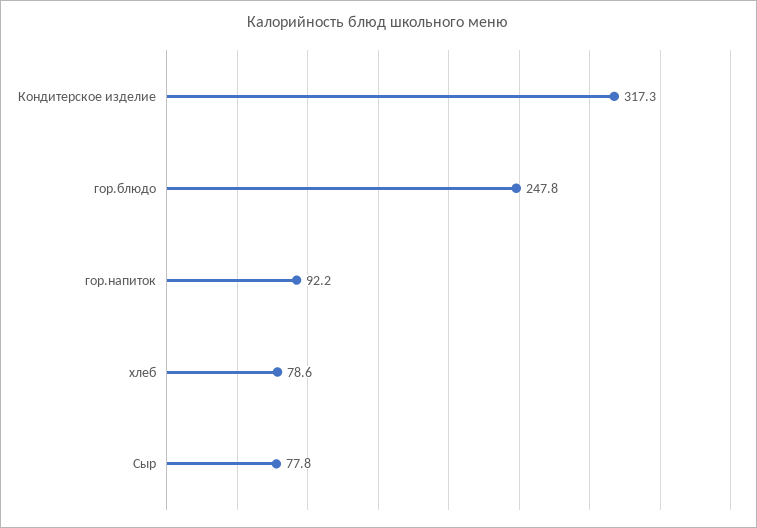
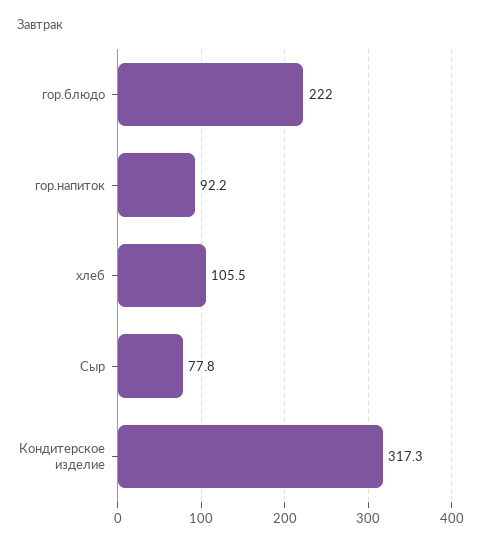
  {
    "Кондитерское изделие": 317.3,
-   "гор.блюдо": 247.8,
+   "гор.блюдо": 222,
    "гор.напиток": 92.2,
-   "хлеб": 78.6,
+   "хлеб": 105.5,
    "Сыр": 77.8
  }

